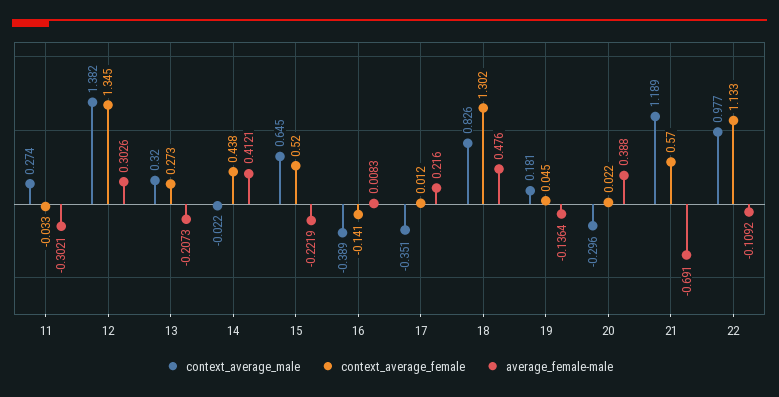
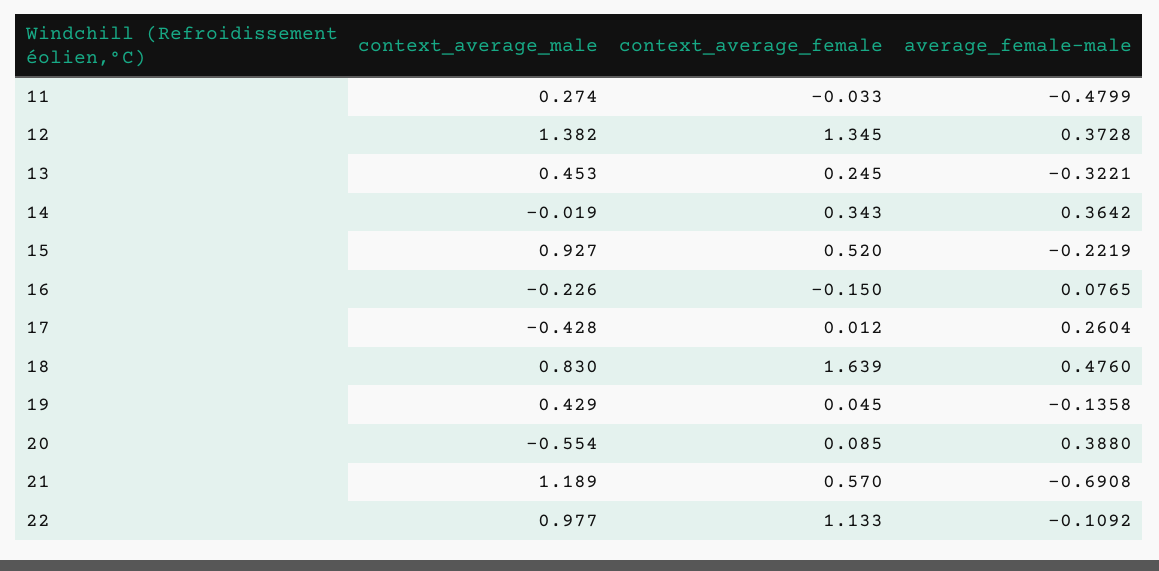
  {
    "context_average_male": {
      "11": 0.274,
      "12": 1.382,
-     "13": 0.32,
+     "13": 0.453,
-     "14": -0.022,
+     "14": -0.019,
-     "15": 0.645,
+     "15": 0.927,
-     "16": -0.389,
+     "16": -0.226,
-     "17": -0.351,
+     "17": -0.428,
-     "18": 0.826,
+     "18": 0.83,
-     "19": 0.181,
+     "19": 0.429,
-     "20": -0.296,
+     "20": -0.554,
      "21": 1.189,
      "22": 0.977
    },
    "context_average_female": {
      "11": -0.033,
      "12": 1.345,
-     "13": 0.273,
+     "13": 0.245,
-     "14": 0.438,
+     "14": 0.343,
      "15": 0.52,
-     "16": -0.141,
+     "16": -0.15,
      "17": 0.012,
-     "18": 1.302,
+     "18": 1.639,
      "19": 0.045,
-     "20": 0.022,
+     "20": 0.085,
      "21": 0.57,
      "22": 1.133
    },
    "average_female-male": {
-     "11": -0.3021,
+     "11": -0.4799,
-     "12": 0.3026,
+     "12": 0.3728,
-     "13": -0.2073,
+     "13": -0.3221,
-     "14": 0.4121,
+     "14": 0.3642,
      "15": -0.2219,
-     "16": 0.0083,
+     "16": 0.0765,
-     "17": 0.216,
+     "17": 0.2604,
      "18": 0.476,
-     "19": -0.1364,
+     "19": -0.1358,
      "20": 0.388,
-     "21": -0.691,
+     "21": -0.6908,
      "22": -0.1092
    }
  }

